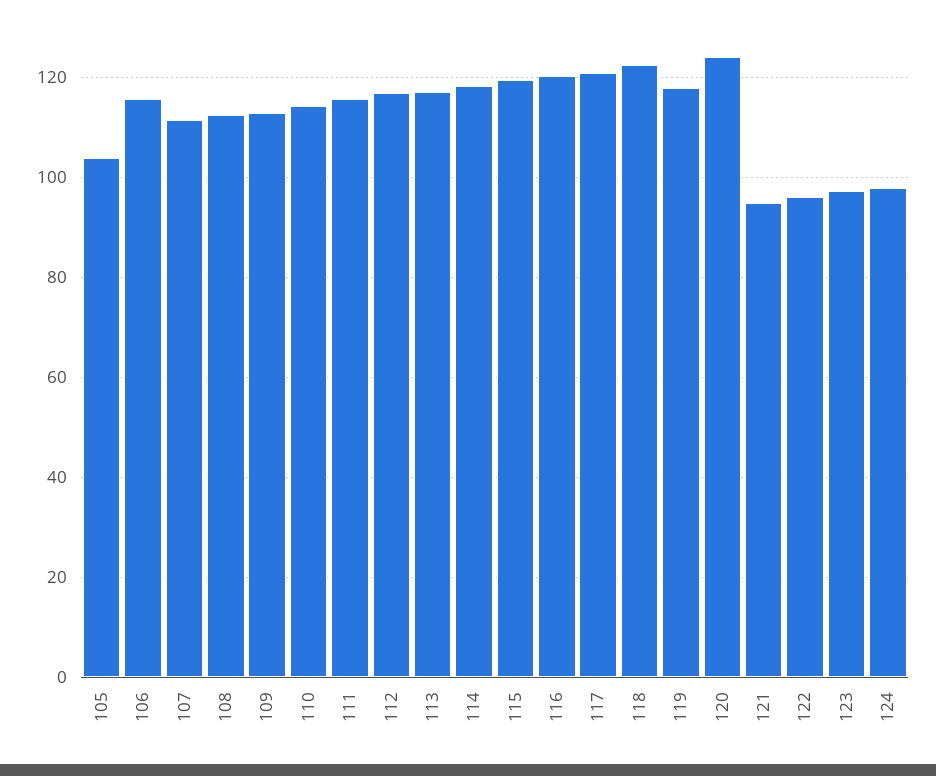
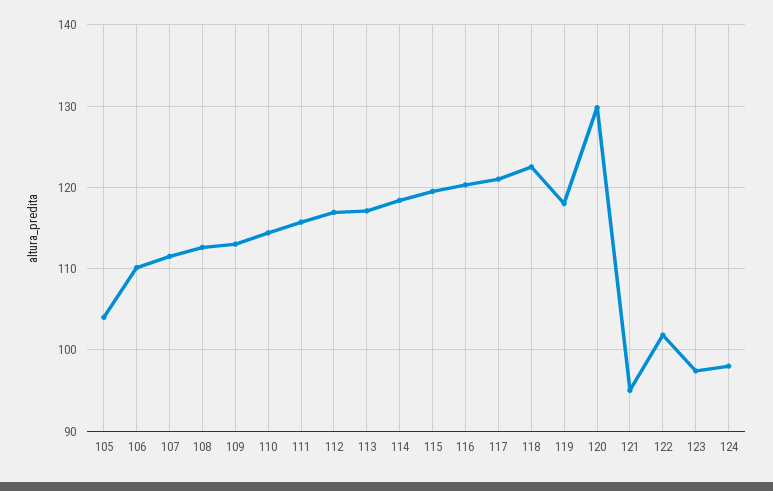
  {
    "105": 104,
-   "106": 116,
+   "106": 110,
    "107": 112,
    "108": 113,
    "109": 113,
    "110": 114,
    "111": 116,
    "112": 117,
    "113": 117,
    "114": 118,
    "115": 120,
    "116": 120,
    "117": 121,
    "118": 123,
    "119": 118,
-   "120": 124,
+   "120": 130,
    "121": 95,
-   "122": 96,
+   "122": 102,
    "123": 97,
    "124": 98
  }

